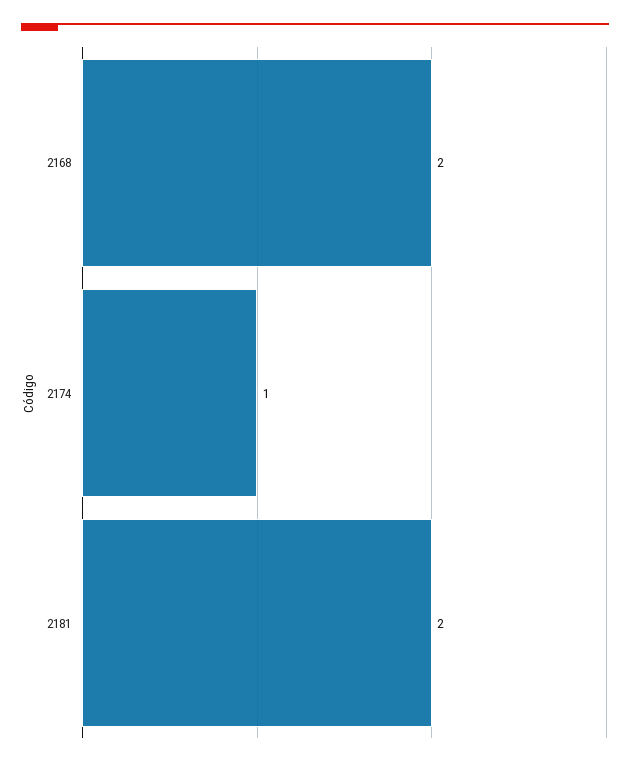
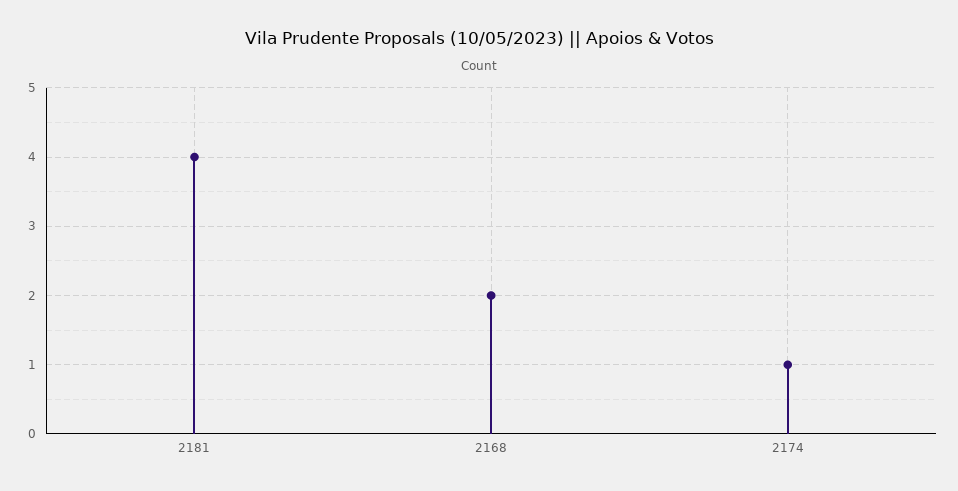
  {
    "2168": 2,
    "2174": 1,
-   "2181": 2
+   "2181": 4
  }

